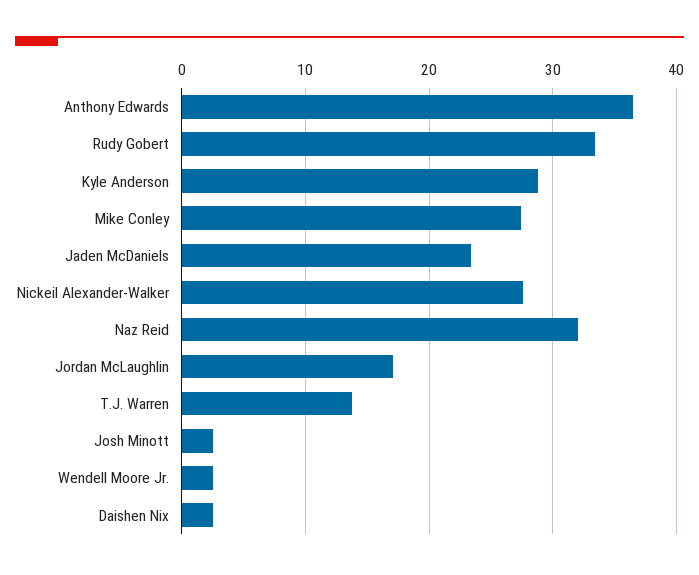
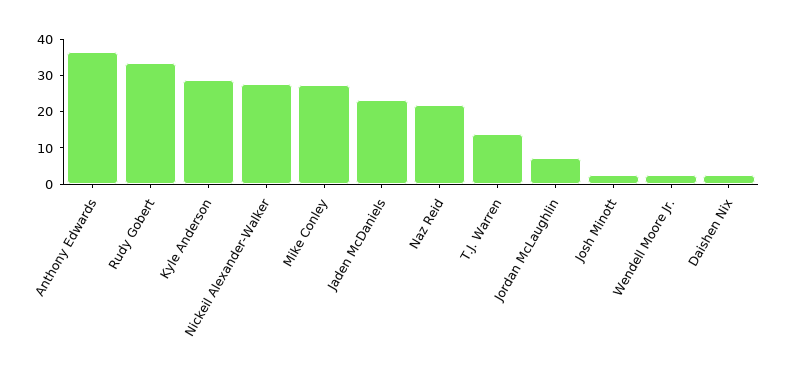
  {
    "Anthony Edwards": 37,
    "Rudy Gobert": 33,
    "Kyle Anderson": 29,
    "Mike Conley": 27,
    "Jaden McDaniels": 23,
    "Nickeil Alexander-Walker": 28,
-   "Naz Reid": 32,
+   "Naz Reid": 22.5,
-   "Jordan McLaughlin": 17,
+   "Jordan McLaughlin": 7.5,
    "T.J. Warren": 14,
    "Josh Minott": 3,
    "Wendell Moore Jr.": 3,
    "Daishen Nix": 3
  }

